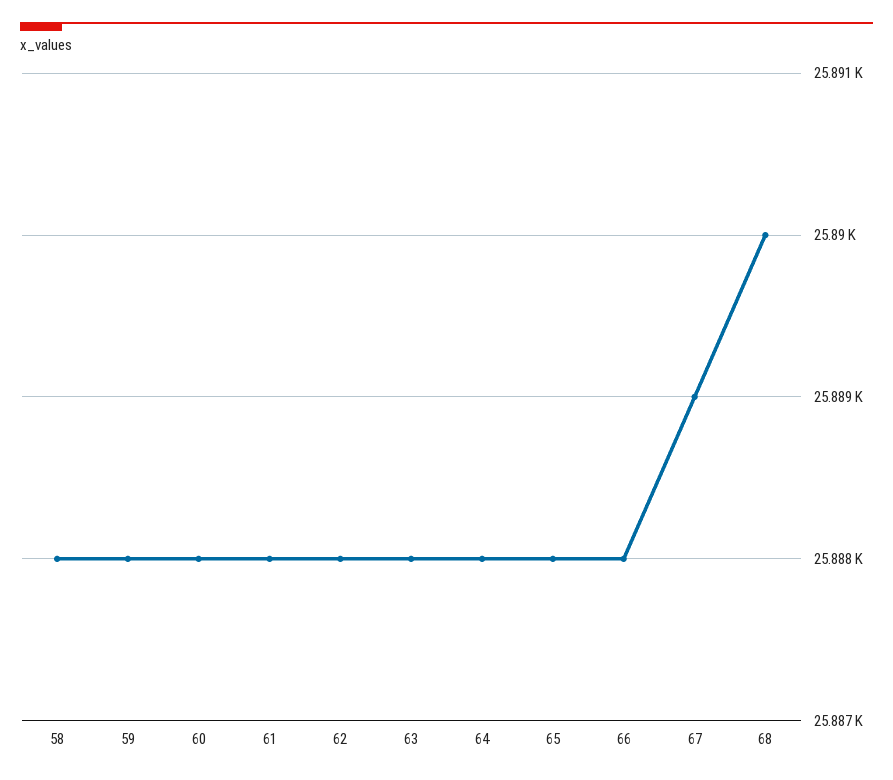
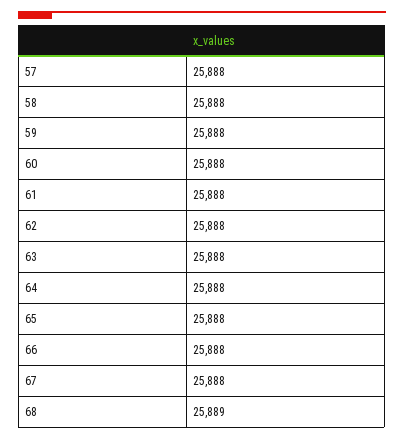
  {
    "58": 25888,
    "59": 25888,
    "60": 25888,
    "61": 25888,
    "62": 25888,
    "63": 25888,
    "64": 25888,
    "65": 25888,
    "66": 25888,
-   "67": 25889,
+   "67": 25888,
-   "68": 25890
+   "68": 25889,
+   "57": 25888
  }

